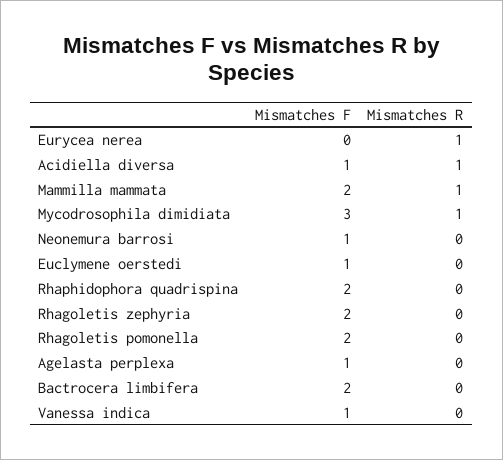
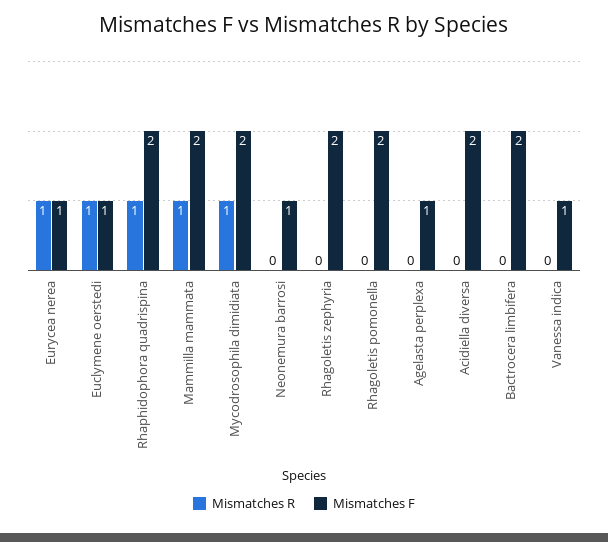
  {
    "Mismatches F": {
-     "Eurycea nerea": 0,
+     "Eurycea nerea": 1,
-     "Acidiella diversa": 1,
+     "Acidiella diversa": 2,
      "Mammilla mammata": 2,
-     "Mycodrosophila dimidiata": 3,
+     "Mycodrosophila dimidiata": 2,
      "Neonemura barrosi": 1,
      "Euclymene oerstedi": 1,
      "Rhaphidophora quadrispina": 2,
      "Rhagoletis zephyria": 2,
      "Rhagoletis pomonella": 2,
      "Agelasta perplexa": 1,
      "Bactrocera limbifera": 2,
      "Vanessa indica": 1
    },
    "Mismatches R": {
      "Eurycea nerea": 1,
-     "Acidiella diversa": 1,
+     "Acidiella diversa": 0,
      "Mammilla mammata": 1,
      "Mycodrosophila dimidiata": 1,
      "Neonemura barrosi": 0,
-     "Euclymene oerstedi": 0,
+     "Euclymene oerstedi": 1,
-     "Rhaphidophora quadrispina": 0,
+     "Rhaphidophora quadrispina": 1,
      "Rhagoletis zephyria": 0,
      "Rhagoletis pomonella": 0,
      "Agelasta perplexa": 0,
      "Bactrocera limbifera": 0,
      "Vanessa indica": 0
    }
  }

